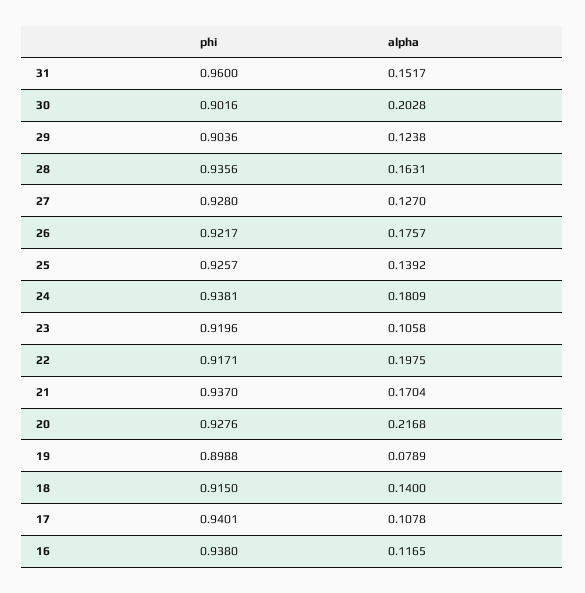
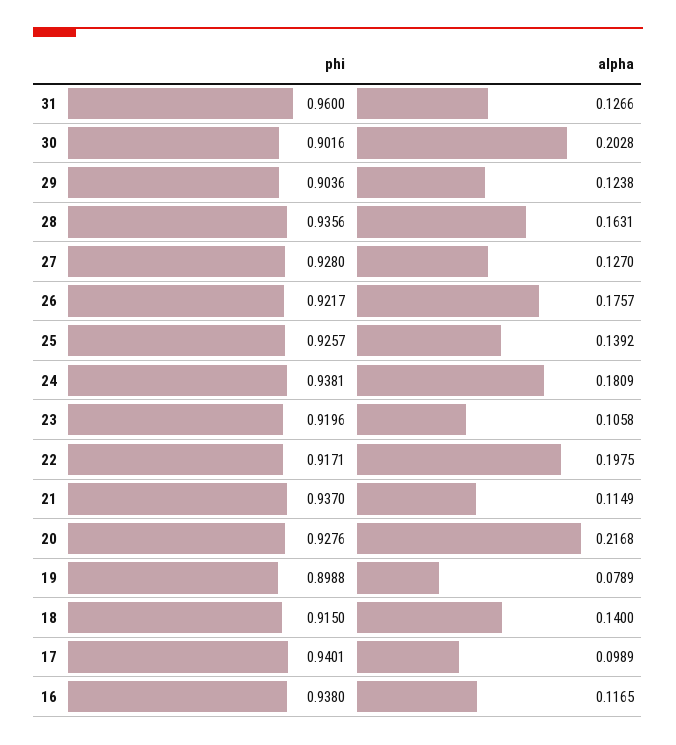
  {
    "phi": {
      "31": 0.96,
      "30": 0.9016,
      "29": 0.9036,
      "28": 0.9356,
      "27": 0.928,
      "26": 0.9217,
      "25": 0.9257,
      "24": 0.9381,
      "23": 0.9196,
      "22": 0.9171,
      "21": 0.937,
      "20": 0.9276,
      "19": 0.8988,
      "18": 0.915,
      "17": 0.9401,
      "16": 0.938
    },
    "alpha": {
-     "31": 0.1517,
+     "31": 0.1266,
      "30": 0.2028,
      "29": 0.1238,
      "28": 0.1631,
      "27": 0.127,
      "26": 0.1757,
      "25": 0.1392,
      "24": 0.1809,
      "23": 0.1058,
      "22": 0.1975,
-     "21": 0.1704,
+     "21": 0.1149,
      "20": 0.2168,
      "19": 0.0789,
      "18": 0.14,
-     "17": 0.1078,
+     "17": 0.0989,
      "16": 0.1165
    }
  }

